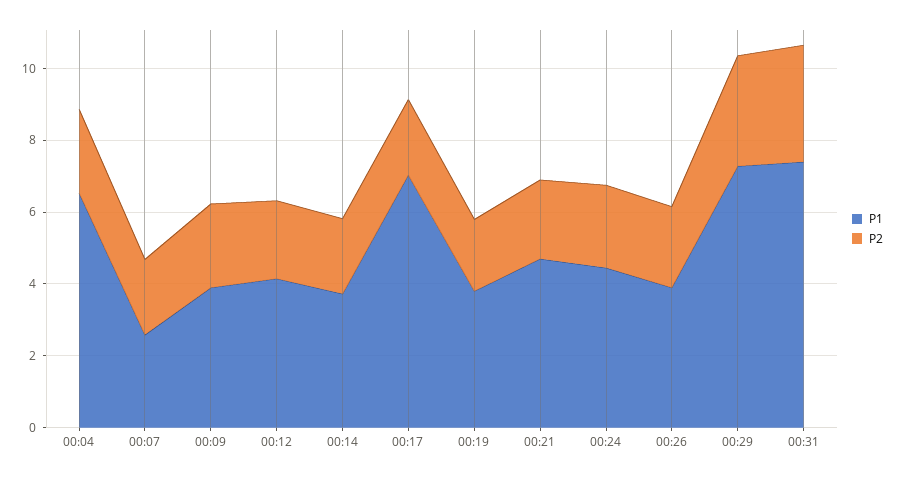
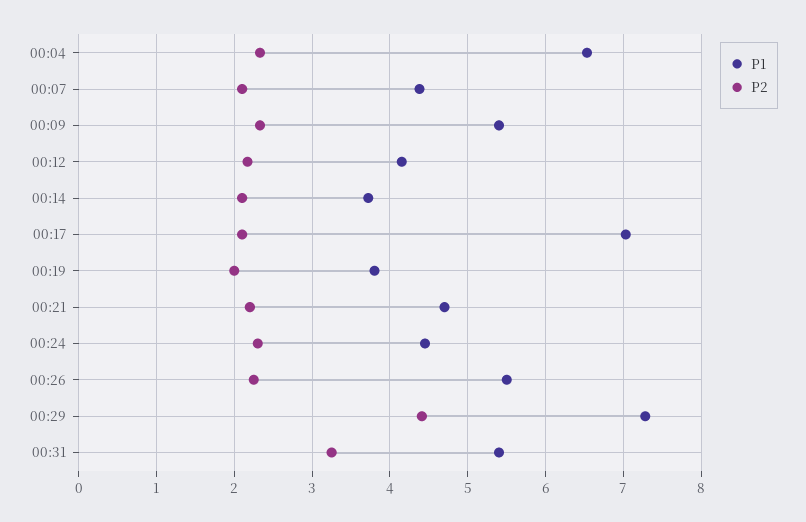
  {
    "P1": {
      "00:04": 6.5,
-     "00:07": 2.5,
+     "00:07": 4.4,
-     "00:09": 4,
+     "00:09": 5.4,
      "00:12": 4.2,
      "00:14": 3.7,
      "00:17": 7,
      "00:19": 3.8,
      "00:21": 4.7,
      "00:24": 4.5,
-     "00:26": 4,
+     "00:26": 5.5,
      "00:29": 7.3,
-     "00:31": 7.5
+     "00:31": 5.4
    },
    "P2": {
      "00:04": 2.3,
      "00:07": 2.1,
      "00:09": 2.3,
      "00:12": 2.2,
      "00:14": 2.1,
      "00:17": 2.1,
      "00:19": 2,
      "00:21": 2.2,
      "00:24": 2.3,
      "00:26": 2.3,
-     "00:29": 3,
+     "00:29": 4.4,
      "00:31": 3.3
    }
  }

